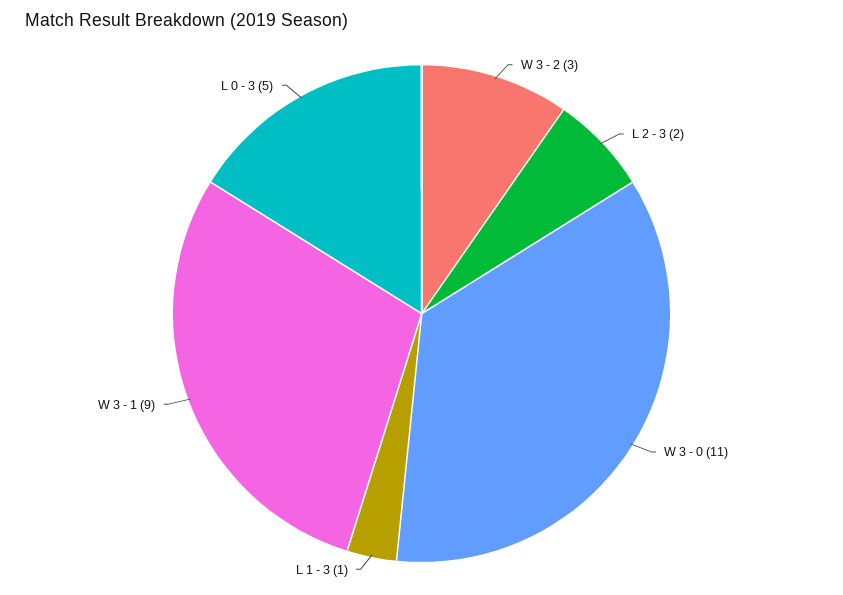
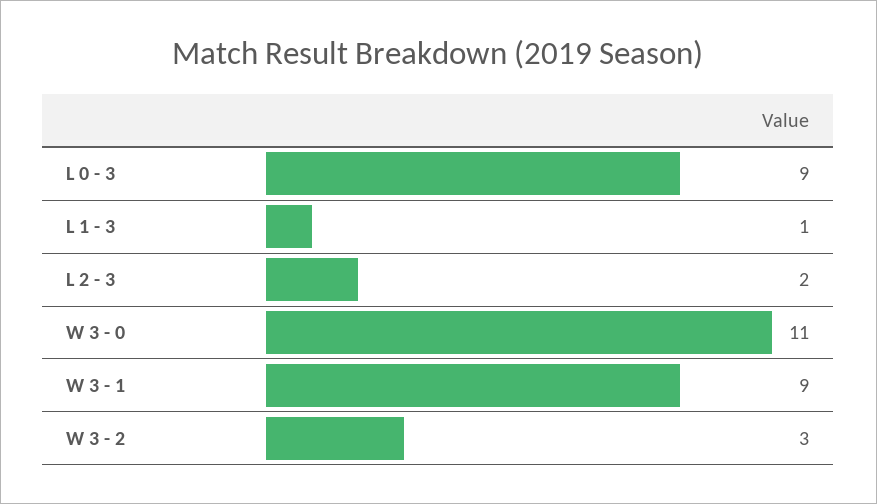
  {
    "W 3 - 2": 3,
    "L 2 - 3": 2,
    "W 3 - 0": 11,
    "L 1 - 3": 1,
    "W 3 - 1": 9,
-   "L 0 - 3": 5
+   "L 0 - 3": 9
  }

